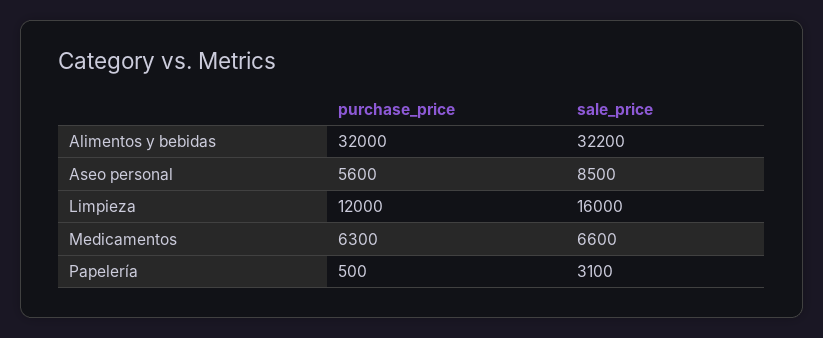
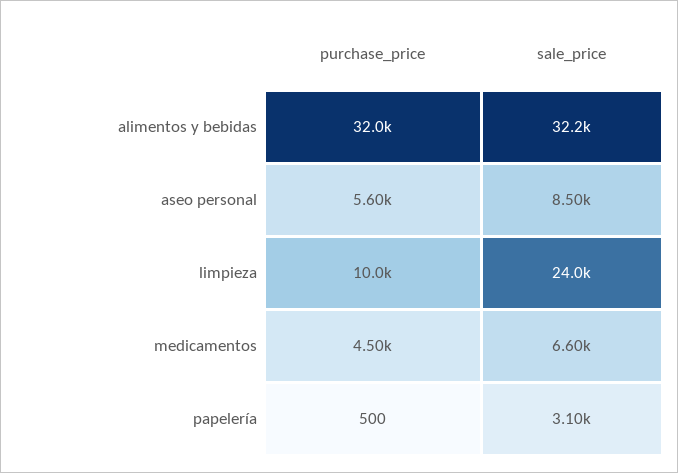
  {
    "purchase_price": {
      "Alimentos y bebidas": 32000,
      "Aseo personal": 5600,
-     "Limpieza": 12000,
+     "Limpieza": 10000,
-     "Medicamentos": 6300,
+     "Medicamentos": 4500,
      "Papelería": 500
    },
    "sale_price": {
      "Alimentos y bebidas": 32200,
      "Aseo personal": 8500,
-     "Limpieza": 16000,
+     "Limpieza": 24000,
      "Medicamentos": 6600,
      "Papelería": 3100
    }
  }

